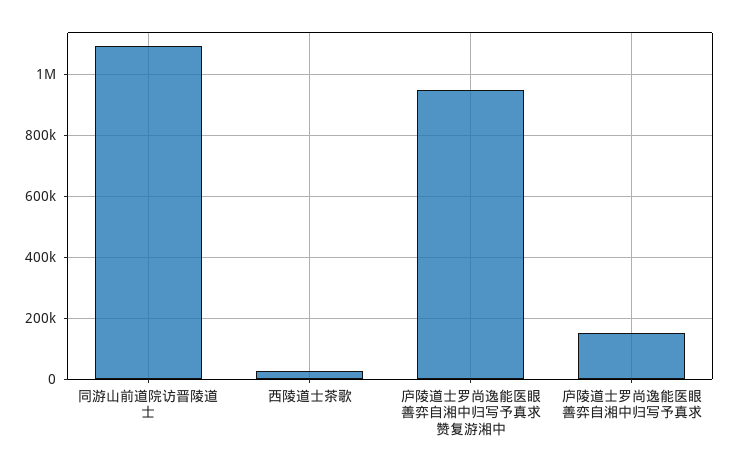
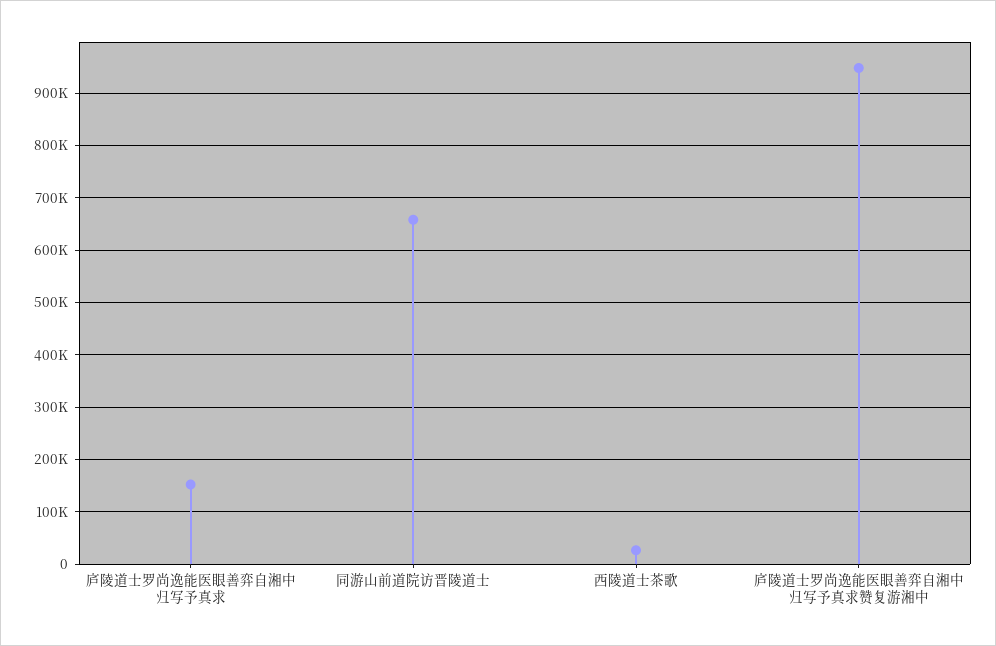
  {
-   "同游山前道院访晋陵道士": 1100000,
+   "同游山前道院访晋陵道士": 660000,
    "西陵道士茶歌": 20000,
    "庐陵道士罗尚逸能医眼善弈自湘中归写予真求赞复游湘中": 940000,
    "庐陵道士罗尚逸能医眼善弈自湘中归写予真求": 160000
  }

